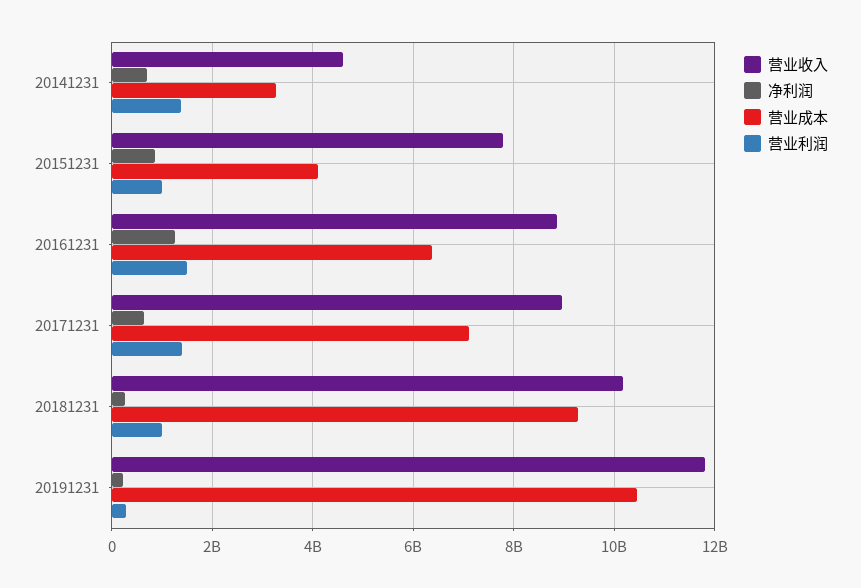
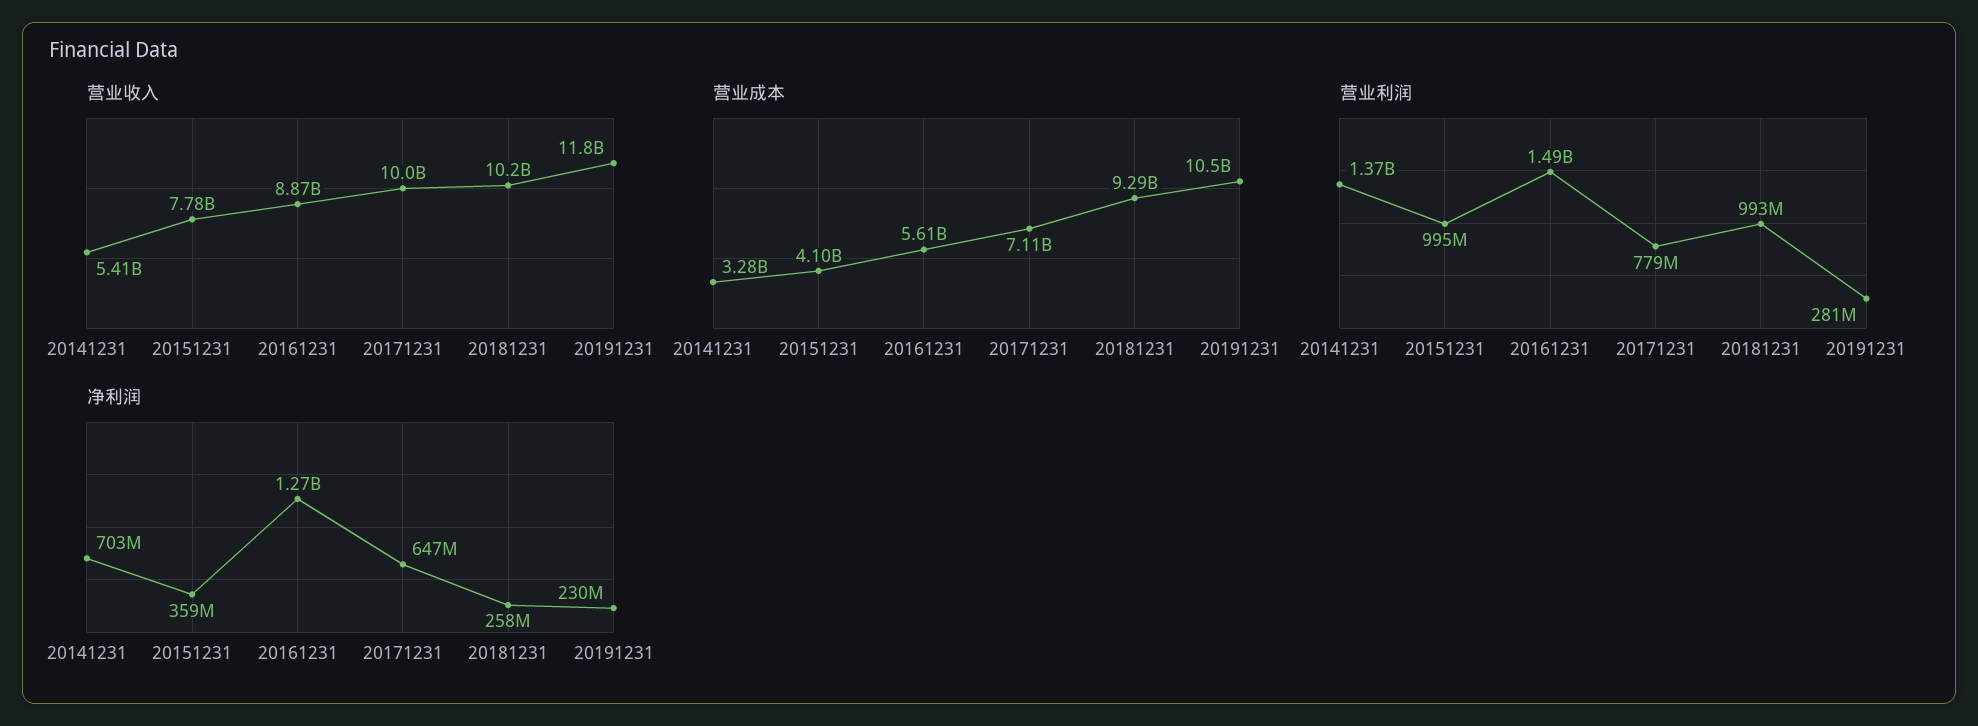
  {
    "营业收入": {
-     "20141231": 4600000000,
+     "20141231": 5410000000,
      "20151231": 7780000000,
      "20161231": 8870000000,
-     "20171231": 9000000000,
+     "20171231": 10000000000,
      "20181231": 10200000000,
      "20191231": 11800000000
    },
    "净利润": {
      "20141231": 703000000,
-     "20151231": 800000000,
+     "20151231": 359000000,
      "20161231": 1270000000,
      "20171231": 647000000,
      "20181231": 258000000,
      "20191231": 230000000
    },
    "营业成本": {
      "20141231": 3280000000,
      "20151231": 4100000000,
-     "20161231": 6400000000,
+     "20161231": 5610000000,
      "20171231": 7110000000,
      "20181231": 9290000000,
      "20191231": 10500000000
    },
    "营业利润": {
      "20141231": 1370000000,
      "20151231": 995000000,
      "20161231": 1490000000,
-     "20171231": 1400000000,
+     "20171231": 779000000,
      "20181231": 993000000,
      "20191231": 281000000
    }
  }

